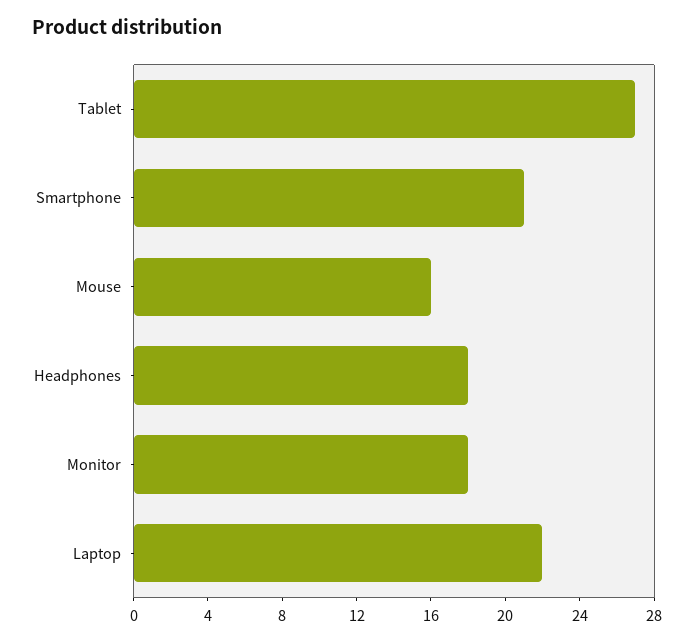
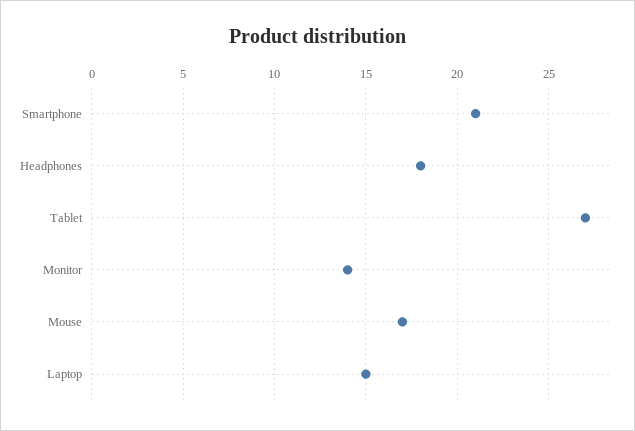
  {
    "Tablet": 27,
    "Smartphone": 21,
-   "Mouse": 16,
+   "Mouse": 17,
    "Headphones": 18,
-   "Monitor": 18,
+   "Monitor": 14,
-   "Laptop": 22
+   "Laptop": 15
  }

